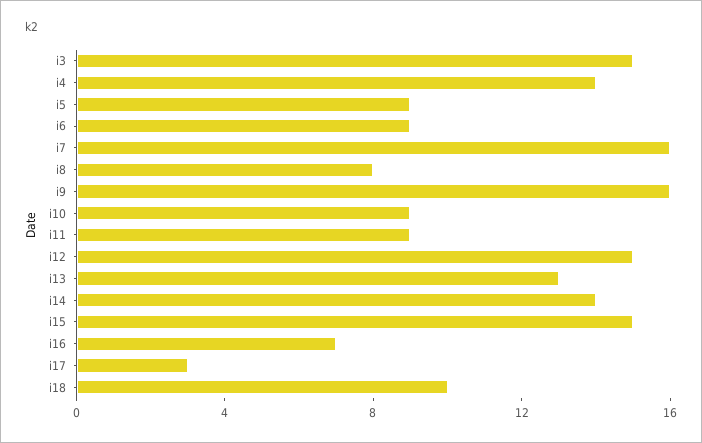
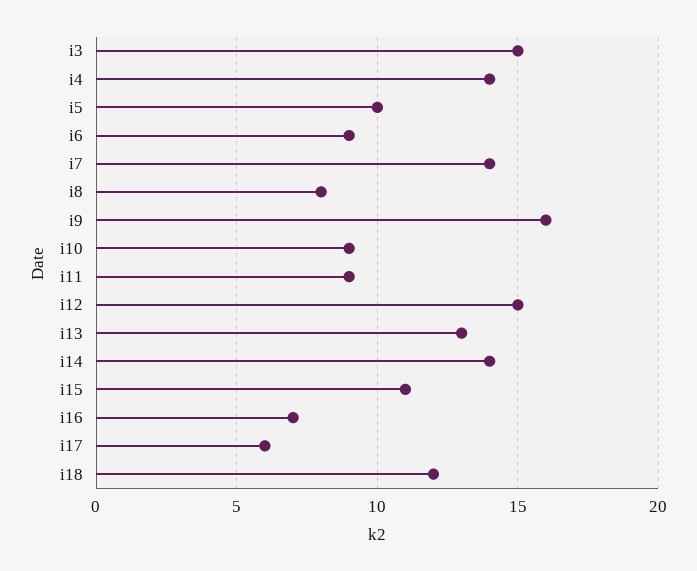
  {
    "i3": 15,
    "i4": 14,
-   "i5": 9,
+   "i5": 10,
    "i6": 9,
-   "i7": 16,
+   "i7": 14,
    "i8": 8,
    "i9": 16,
    "i10": 9,
    "i11": 9,
    "i12": 15,
    "i13": 13,
    "i14": 14,
-   "i15": 15,
+   "i15": 11,
    "i16": 7,
-   "i17": 3,
+   "i17": 6,
-   "i18": 10
+   "i18": 12
  }

